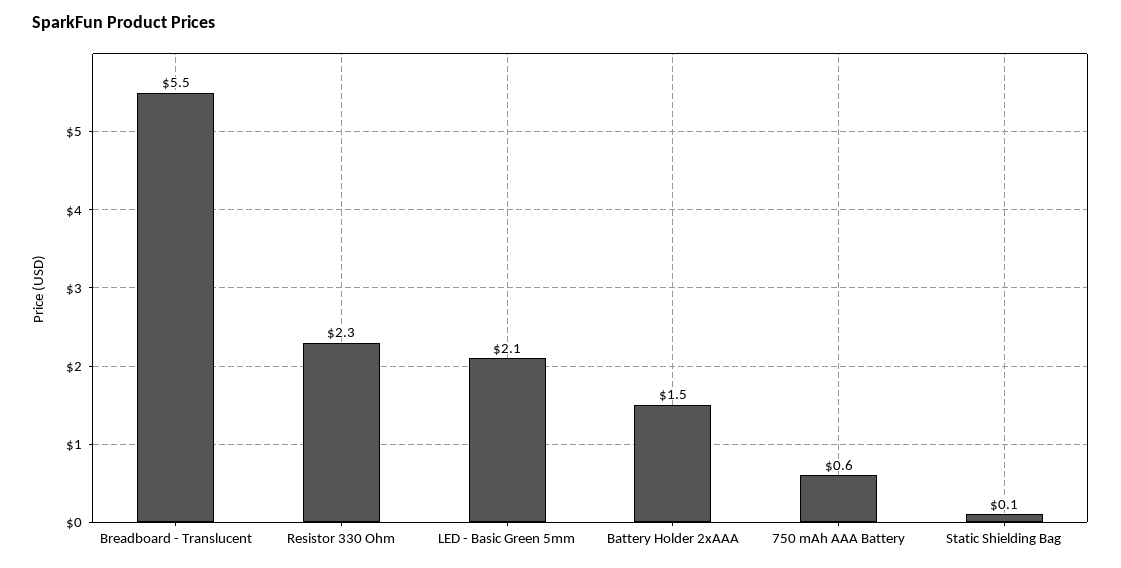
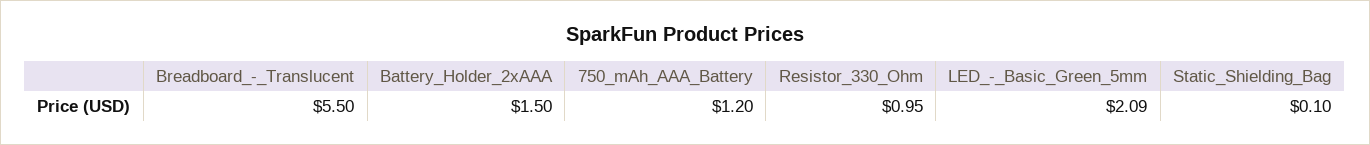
  {
    "Breadboard - Translucent": 5.5,
-   "Resistor 330 Ohm": 2.3,
+   "Resistor 330 Ohm": 0.95,
    "LED - Basic Green 5mm": 2.09,
    "Battery Holder 2xAAA": 1.5,
-   "750 mAh AAA Battery": 0.6,
+   "750 mAh AAA Battery": 1.2,
    "Static Shielding Bag": 0.1
  }

